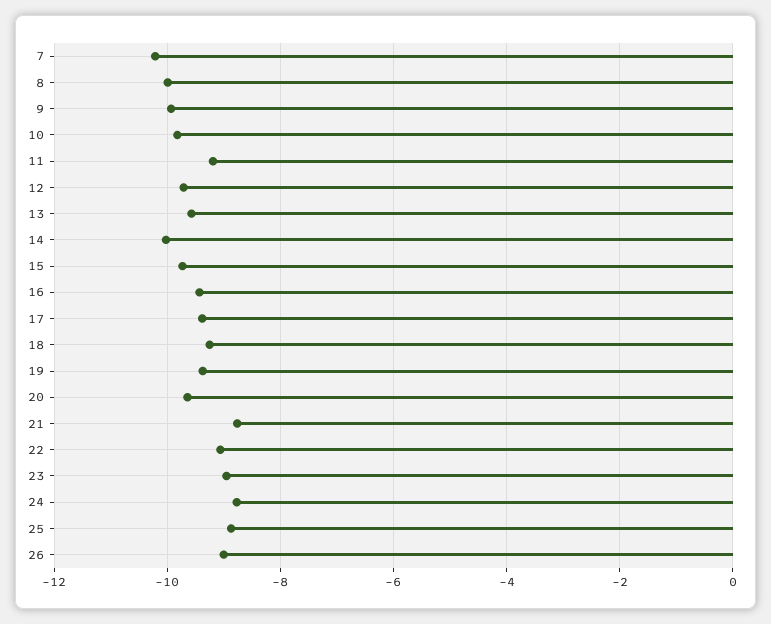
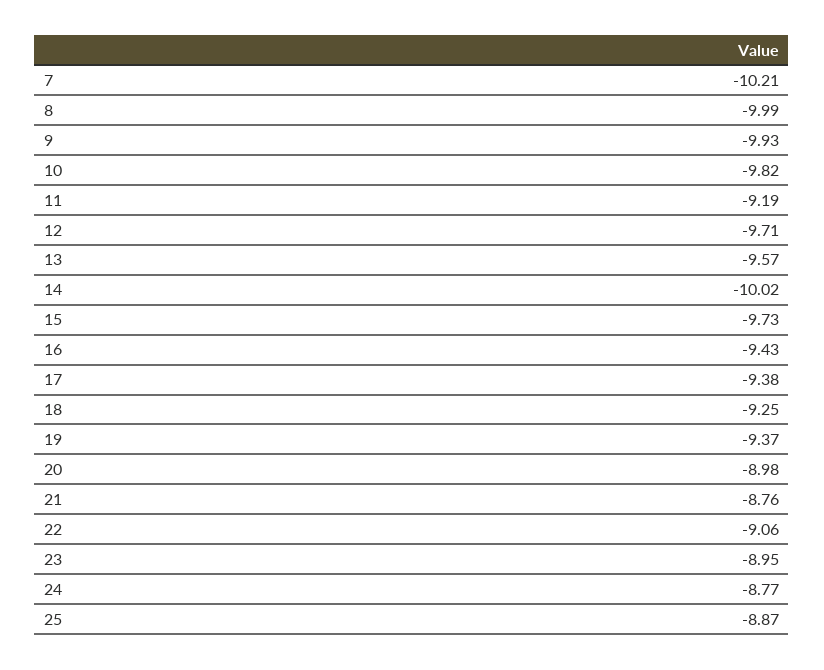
  {
    "7": -10.21,
    "8": -9.99,
    "9": -9.93,
    "10": -9.82,
    "11": -9.19,
    "12": -9.71,
    "13": -9.57,
    "14": -10.02,
    "15": -9.73,
    "16": -9.43,
    "17": -9.38,
    "18": -9.25,
    "19": -9.37,
-   "20": -9.6,
+   "20": -8.98,
    "21": -8.76,
    "22": -9.06,
    "23": -8.95,
    "24": -8.77,
-   "25": -8.87,
+   "25": -8.87
-   "26": -9
  }

